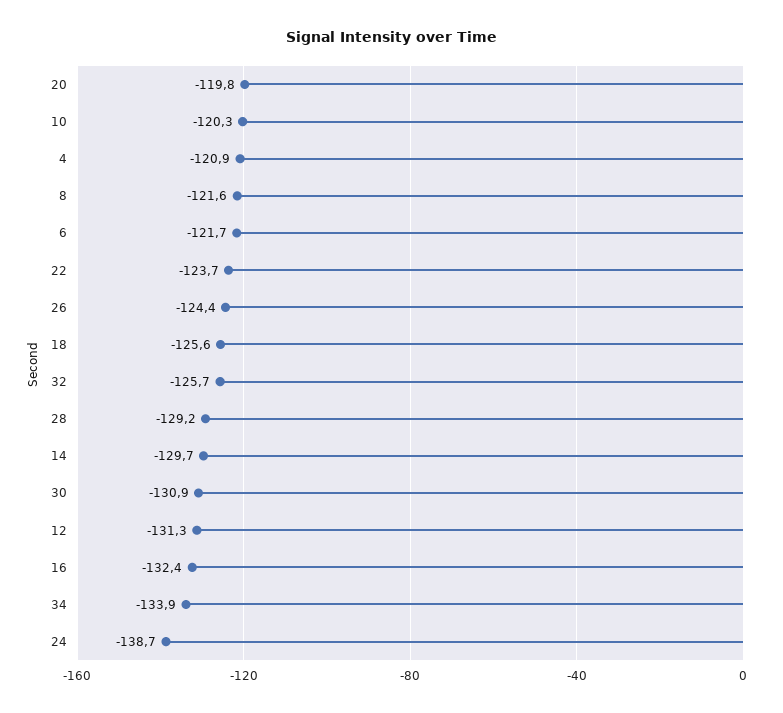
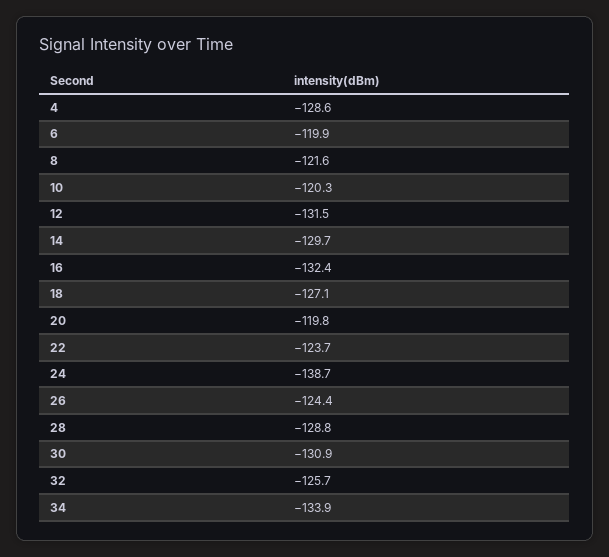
  {
    "20": -119.8,
    "10": -120.3,
-   "4": -120.9,
+   "4": -128.6,
    "8": -121.6,
-   "6": -121.7,
+   "6": -119.9,
    "22": -123.7,
    "26": -124.4,
-   "18": -125.6,
+   "18": -127.1,
    "32": -125.7,
-   "28": -129.2,
+   "28": -128.8,
    "14": -129.7,
    "30": -130.9,
-   "12": -131.3,
+   "12": -131.5,
    "16": -132.4,
    "34": -133.9,
    "24": -138.7
  }

